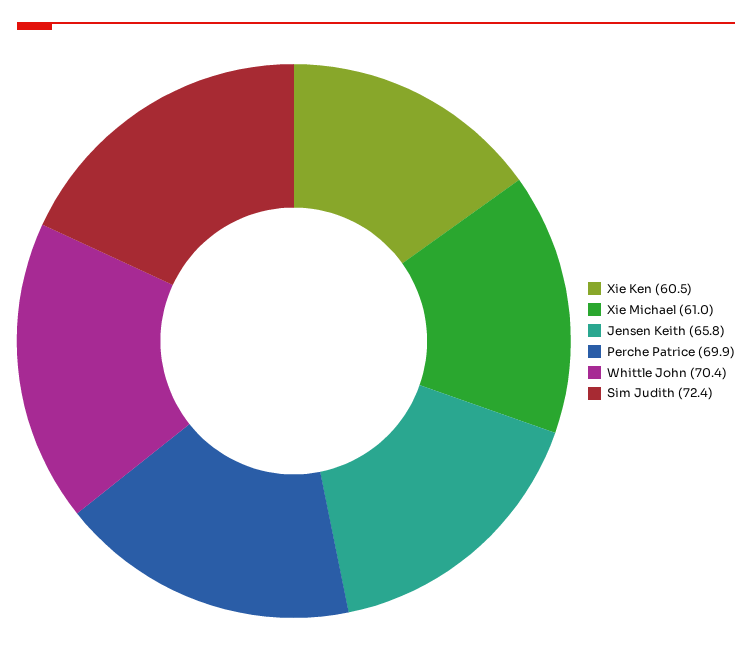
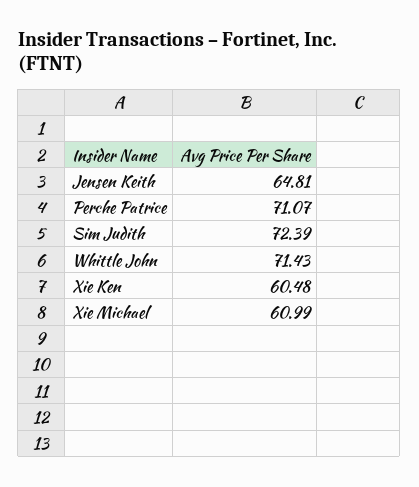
  {
    "Xie Ken": 60.48,
    "Xie Michael": 60.99,
-   "Jensen Keith": 65.8,
+   "Jensen Keith": 64.81,
-   "Perche Patrice": 69.9,
+   "Perche Patrice": 71.07,
-   "Whittle John": 70.4,
+   "Whittle John": 71.43,
    "Sim Judith": 72.39
  }

